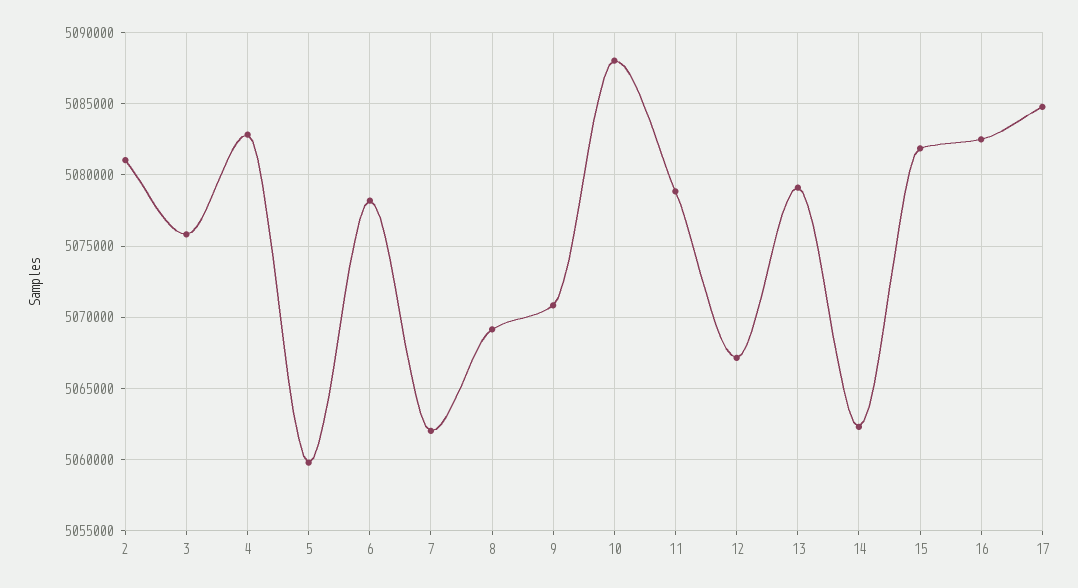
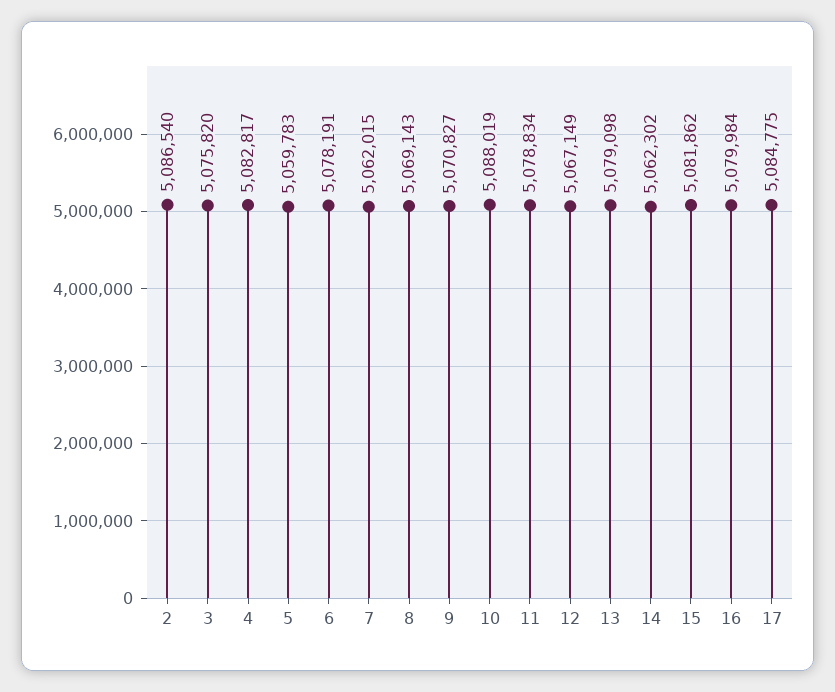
  {
-   "2": 5081000,
+   "2": 5086540,
    "3": 5075820,
    "4": 5082817,
    "5": 5059783,
    "6": 5078191,
    "7": 5062015,
    "8": 5069143,
    "9": 5070827,
    "10": 5088019,
    "11": 5078834,
    "12": 5067149,
    "13": 5079098,
    "14": 5062302,
    "15": 5081862,
-   "16": 5082500,
+   "16": 5079984,
    "17": 5084775
  }

